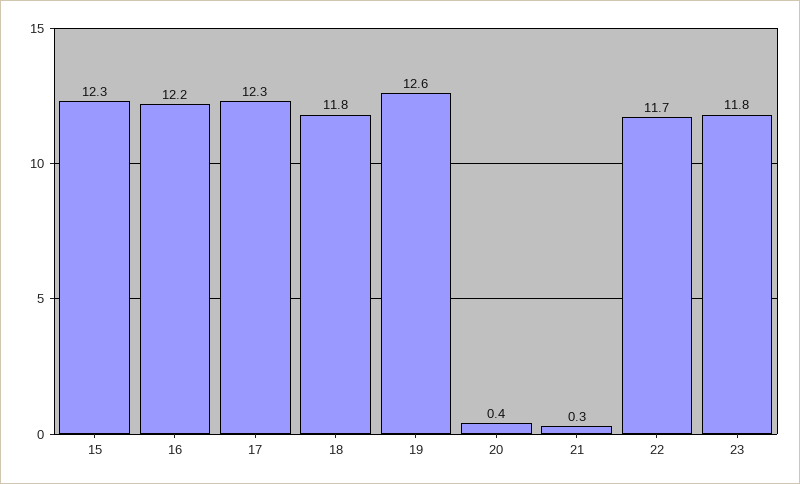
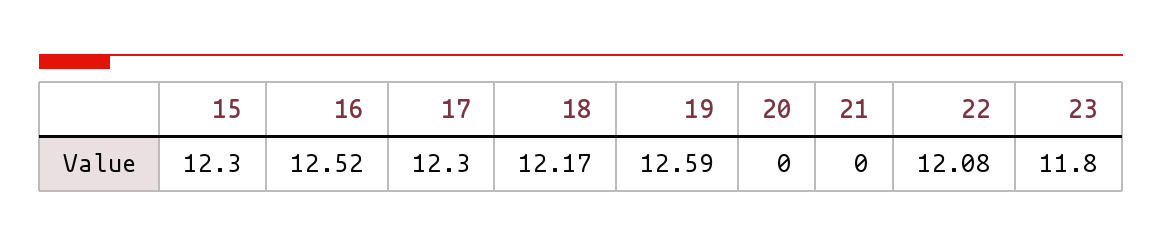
  {
    "15": 12.3,
-   "16": 12.2,
+   "16": 12.52,
    "17": 12.3,
-   "18": 11.8,
+   "18": 12.17,
    "19": 12.59,
-   "20": 0.4,
+   "20": 0,
-   "21": 0.3,
+   "21": 0,
-   "22": 11.7,
+   "22": 12.08,
    "23": 11.8
  }

